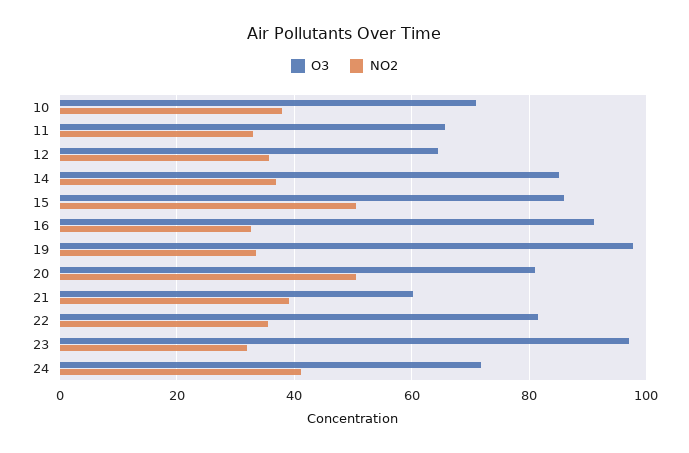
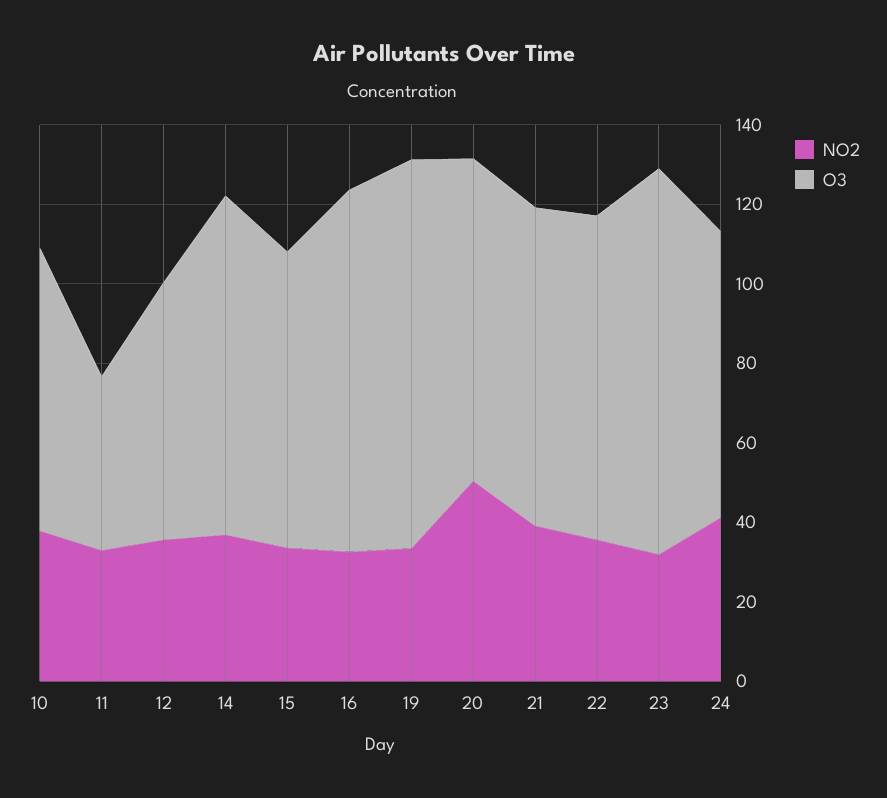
  {
    "O3": {
      "10": 72,
-     "11": 66,
+     "11": 45,
      "12": 64,
      "14": 86,
-     "15": 86,
+     "15": 75,
      "16": 92,
      "19": 98,
      "20": 82,
-     "21": 60,
+     "21": 80,
      "22": 82,
      "23": 98,
      "24": 72
    },
    "NO2": {
      "10": 38,
      "11": 32,
      "12": 36,
      "14": 36,
-     "15": 50,
+     "15": 35,
      "16": 32,
      "19": 34,
      "20": 50,
      "21": 40,
      "22": 36,
      "23": 32,
      "24": 42
    }
  }

